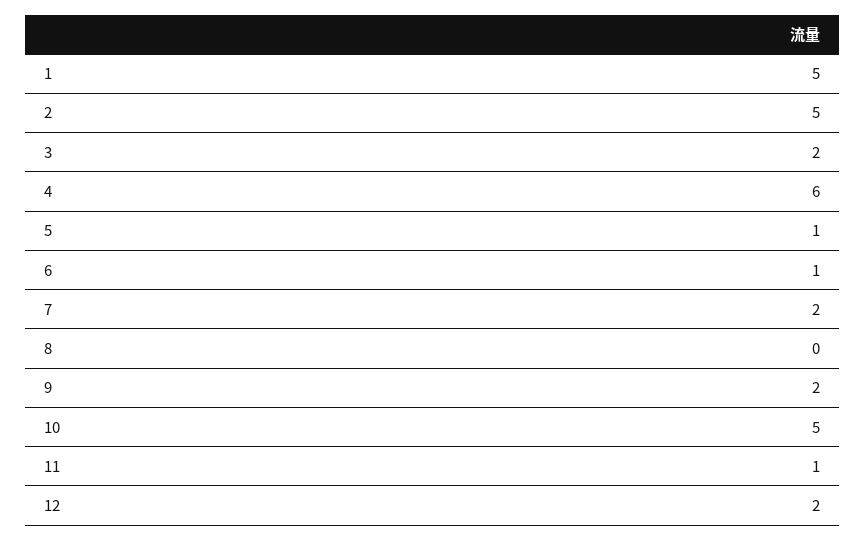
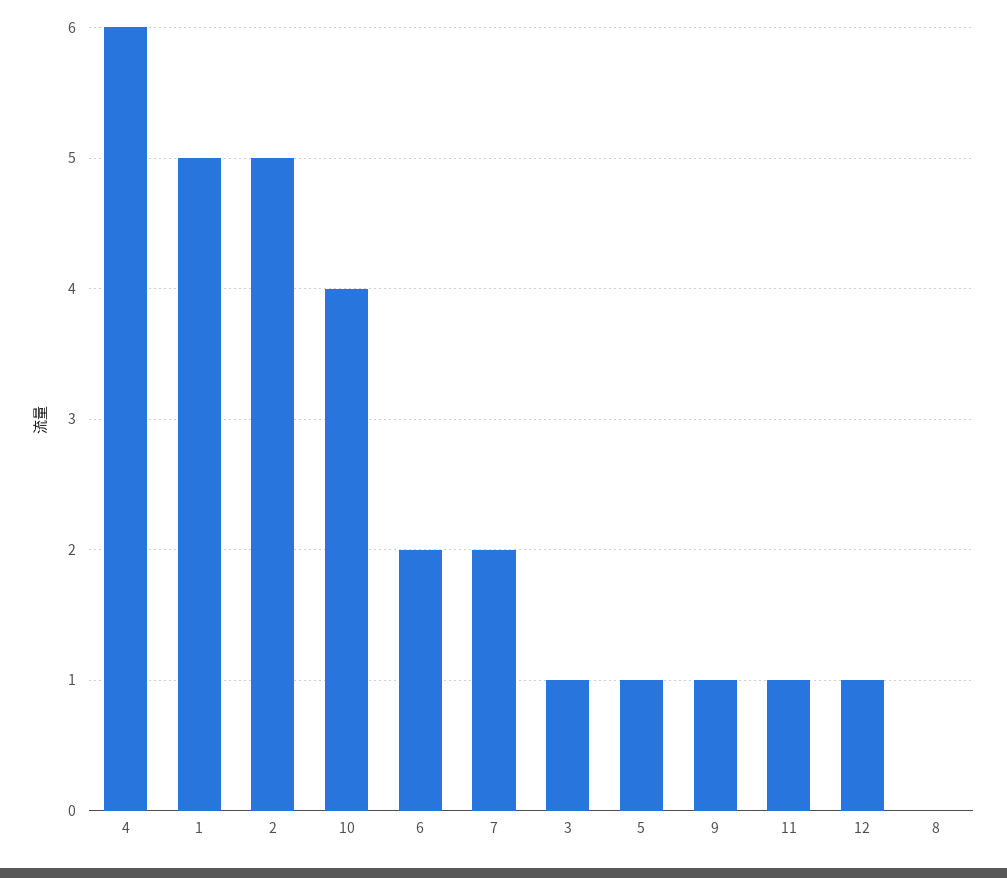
  {
    "1": 5,
    "2": 5,
-   "3": 2,
+   "3": 1,
    "4": 6,
    "5": 1,
-   "6": 1,
+   "6": 2,
    "7": 2,
    "8": 0,
-   "9": 2,
+   "9": 1,
-   "10": 5,
+   "10": 4,
    "11": 1,
-   "12": 2
+   "12": 1
  }

